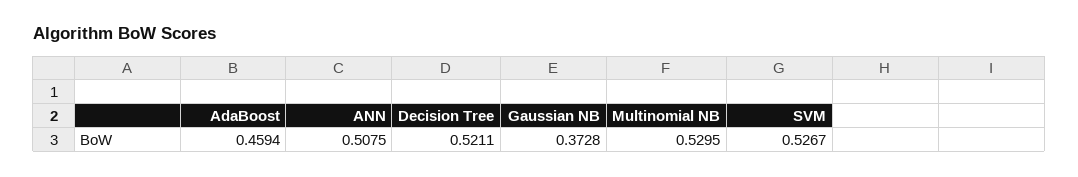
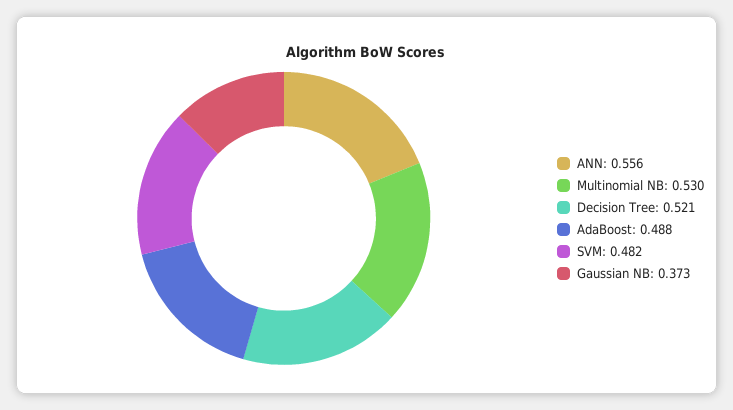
  {
-   "AdaBoost": 0.4594,
+   "AdaBoost": 0.488,
-   "ANN": 0.5075,
+   "ANN": 0.556,
    "Decision Tree": 0.5211,
    "Gaussian NB": 0.3728,
    "Multinomial NB": 0.5295,
-   "SVM": 0.5267
+   "SVM": 0.482
  }

